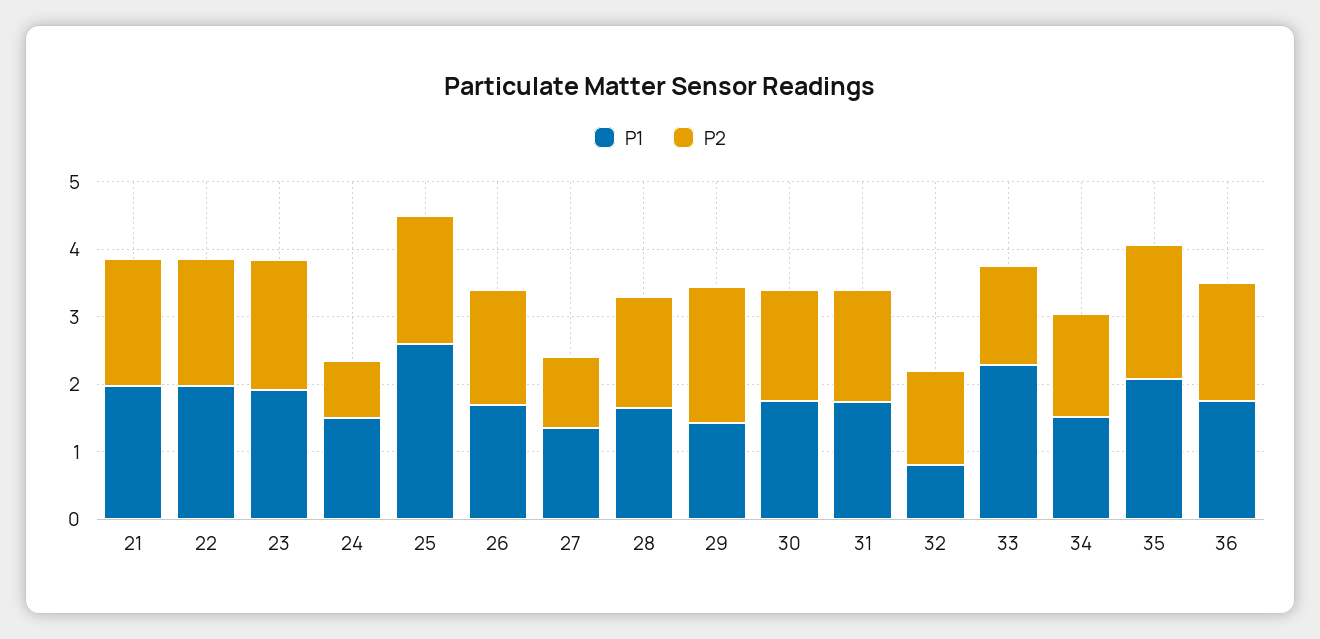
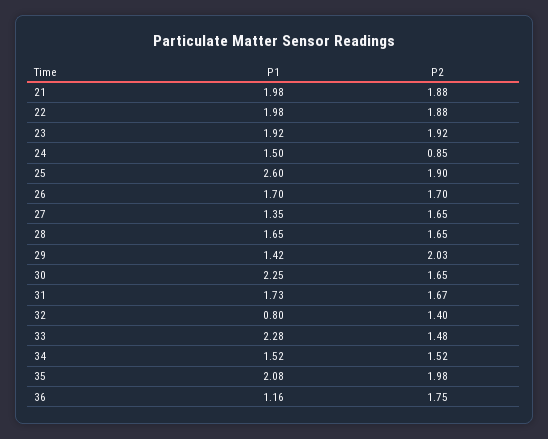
  {
    "P1": {
      "21": 1.98,
      "22": 1.98,
      "23": 1.92,
      "24": 1.5,
      "25": 2.6,
      "26": 1.7,
      "27": 1.35,
      "28": 1.65,
      "29": 1.42,
-     "30": 1.8,
+     "30": 2.25,
      "31": 1.73,
      "32": 0.8,
      "33": 2.28,
      "34": 1.52,
      "35": 2.08,
-     "36": 1.8
+     "36": 1.16
    },
    "P2": {
      "21": 1.88,
      "22": 1.88,
      "23": 1.92,
      "24": 0.85,
      "25": 1.9,
      "26": 1.7,
-     "27": 1,
+     "27": 1.65,
      "28": 1.65,
      "29": 2.03,
      "30": 1.65,
      "31": 1.67,
      "32": 1.4,
      "33": 1.48,
      "34": 1.52,
      "35": 1.98,
      "36": 1.75
    }
  }

